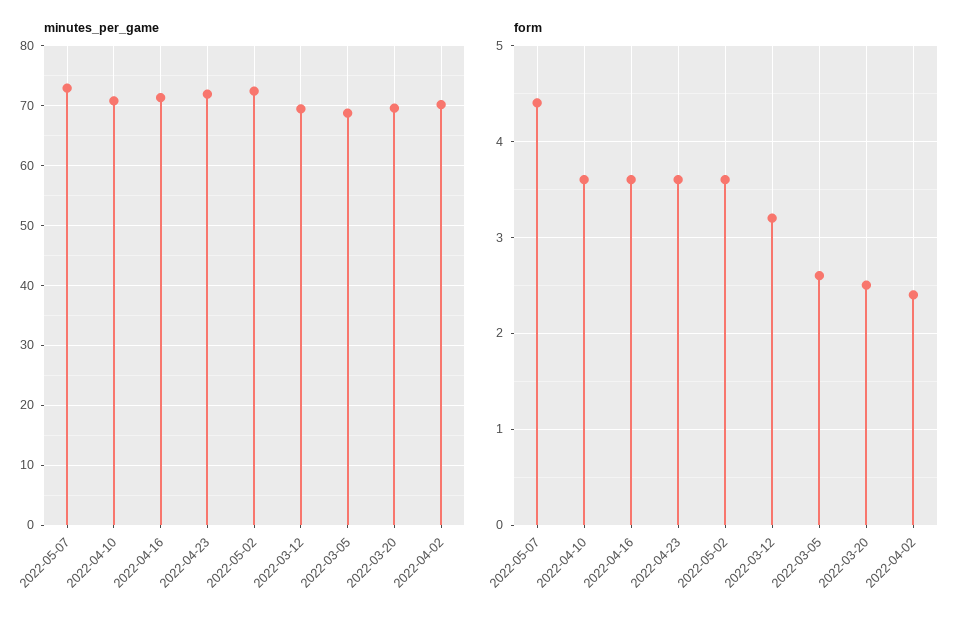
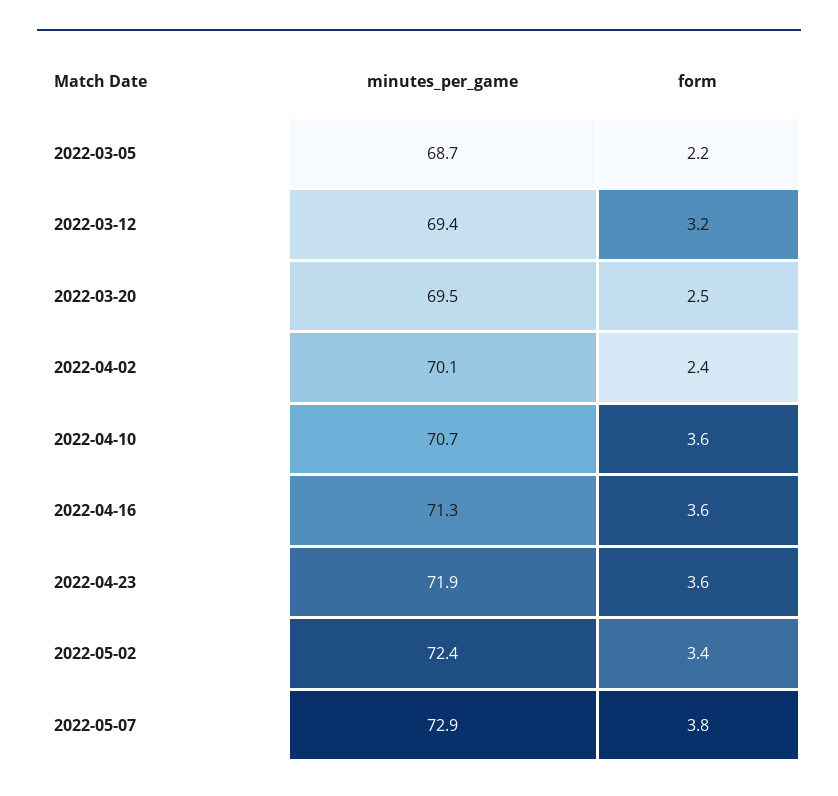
  {
    "minutes_per_game": {
      "2022-05-07": 72.9,
      "2022-04-10": 70.7,
      "2022-04-16": 71.3,
      "2022-04-23": 71.9,
      "2022-05-02": 72.4,
      "2022-03-12": 69.4,
      "2022-03-05": 68.7,
      "2022-03-20": 69.5,
      "2022-04-02": 70.1
    },
    "form": {
-     "2022-05-07": 4.4,
+     "2022-05-07": 3.8,
      "2022-04-10": 3.6,
      "2022-04-16": 3.6,
      "2022-04-23": 3.6,
-     "2022-05-02": 3.6,
+     "2022-05-02": 3.4,
      "2022-03-12": 3.2,
-     "2022-03-05": 2.6,
+     "2022-03-05": 2.2,
      "2022-03-20": 2.5,
      "2022-04-02": 2.4
    }
  }

